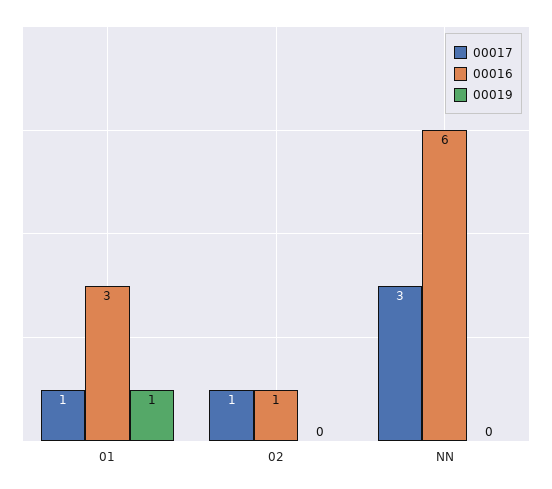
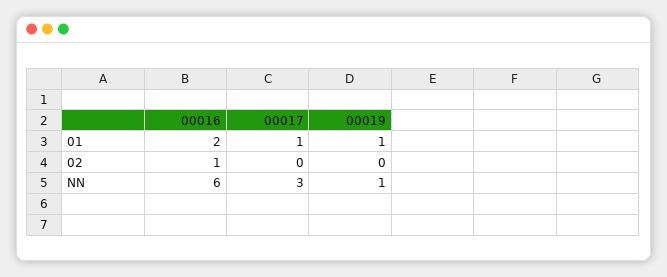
  {
    "00017": {
      "01": 1,
-     "02": 1,
+     "02": 0,
      "NN": 3
    },
    "00016": {
-     "01": 3,
+     "01": 2,
      "02": 1,
      "NN": 6
    },
    "00019": {
      "01": 1,
      "02": 0,
-     "NN": 0
+     "NN": 1
    }
  }

